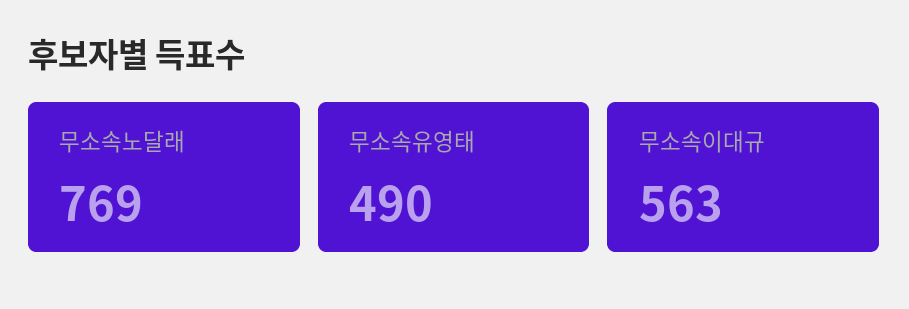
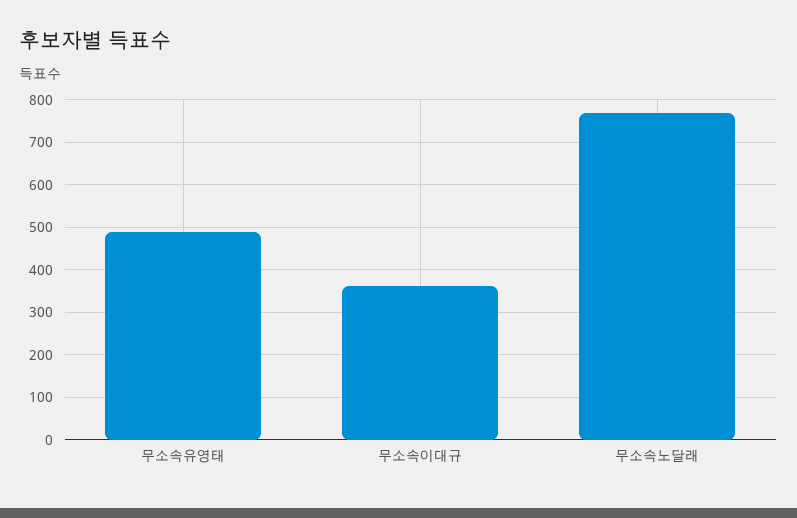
  {
    "무소속노달래": 769,
    "무소속유영태": 490,
-   "무소속이대규": 563
+   "무소속이대규": 360
  }

